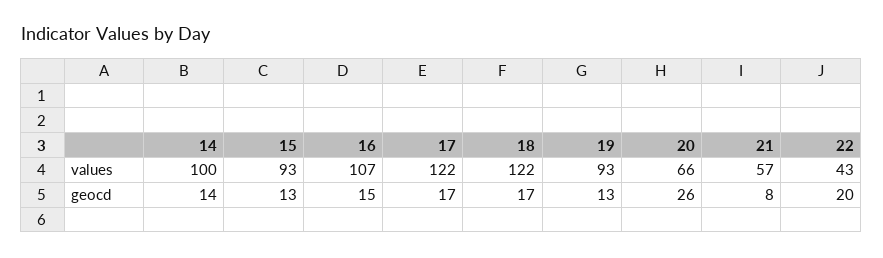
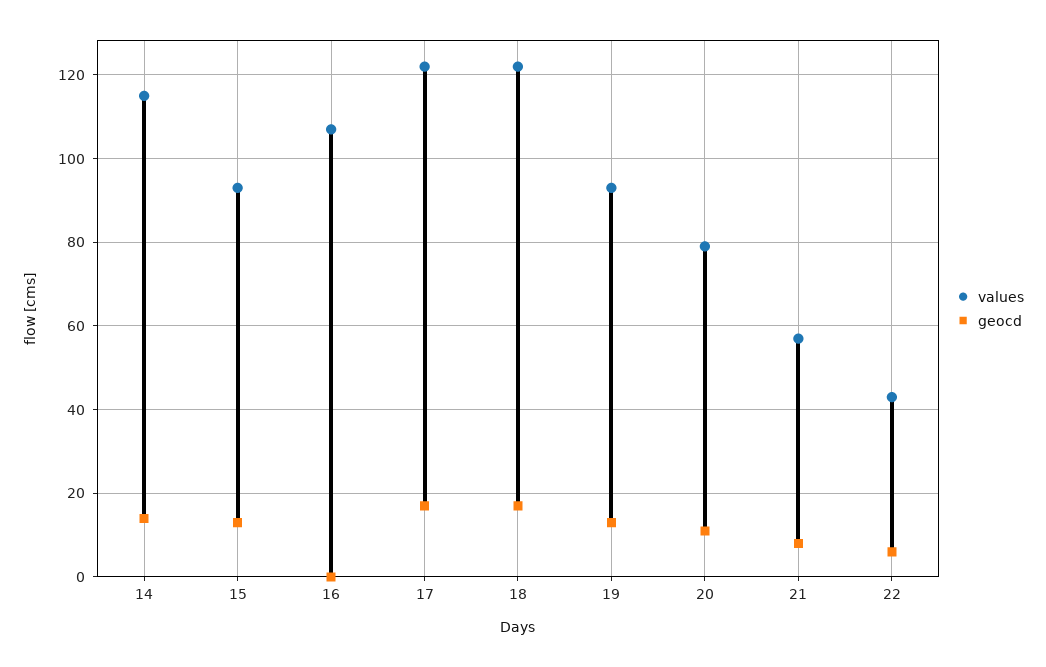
  {
    "values": {
-     "14": 100,
+     "14": 115,
      "15": 93,
      "16": 107,
      "17": 122,
      "18": 122,
      "19": 93,
-     "20": 66,
+     "20": 80,
      "21": 57,
      "22": 43
    },
    "geocd": {
      "14": 14,
      "15": 13,
-     "16": 15,
+     "16": 0,
      "17": 17,
      "18": 17,
      "19": 13,
-     "20": 26,
+     "20": 10,
      "21": 8,
-     "22": 20
+     "22": 5
    }
  }

